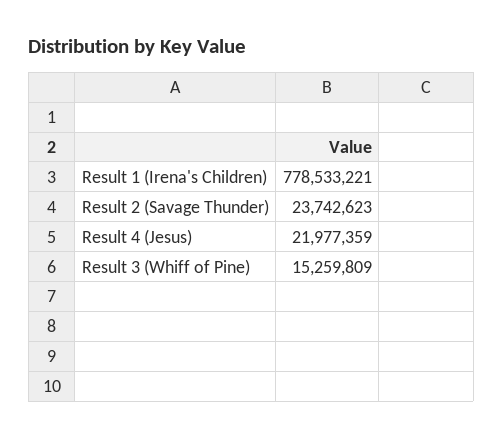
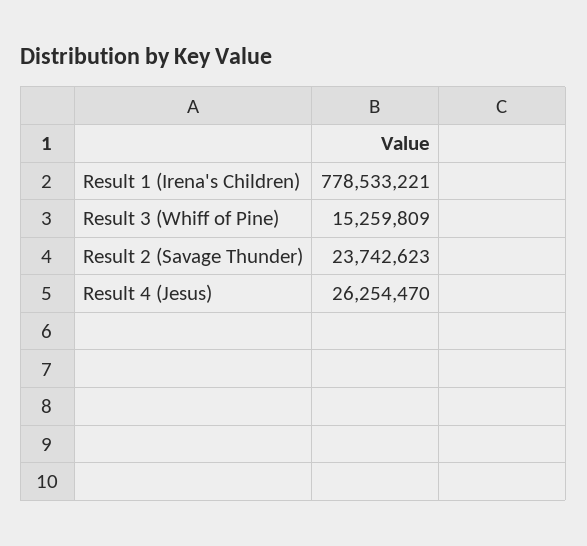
  {
    "Result 1 (Irena's Children)": 778533221,
    "Result 2 (Savage Thunder)": 23742623,
-   "Result 4 (Jesus)": 21977359,
+   "Result 4 (Jesus)": 26254470,
    "Result 3 (Whiff of Pine)": 15259809
  }

